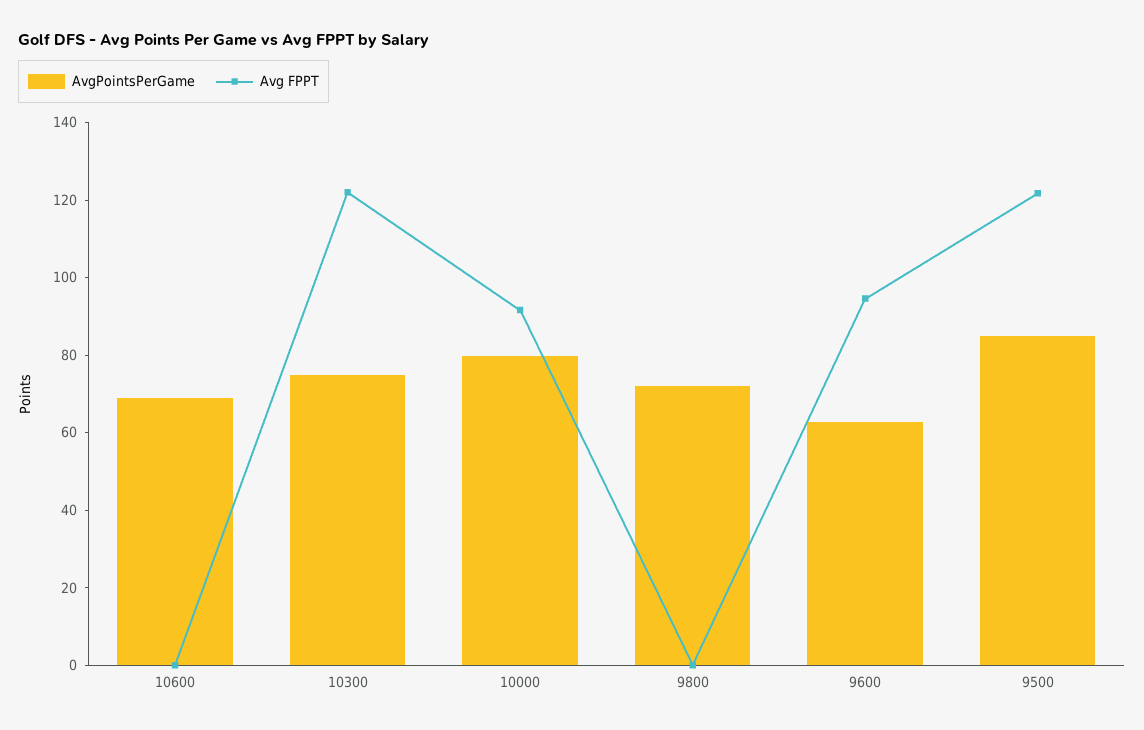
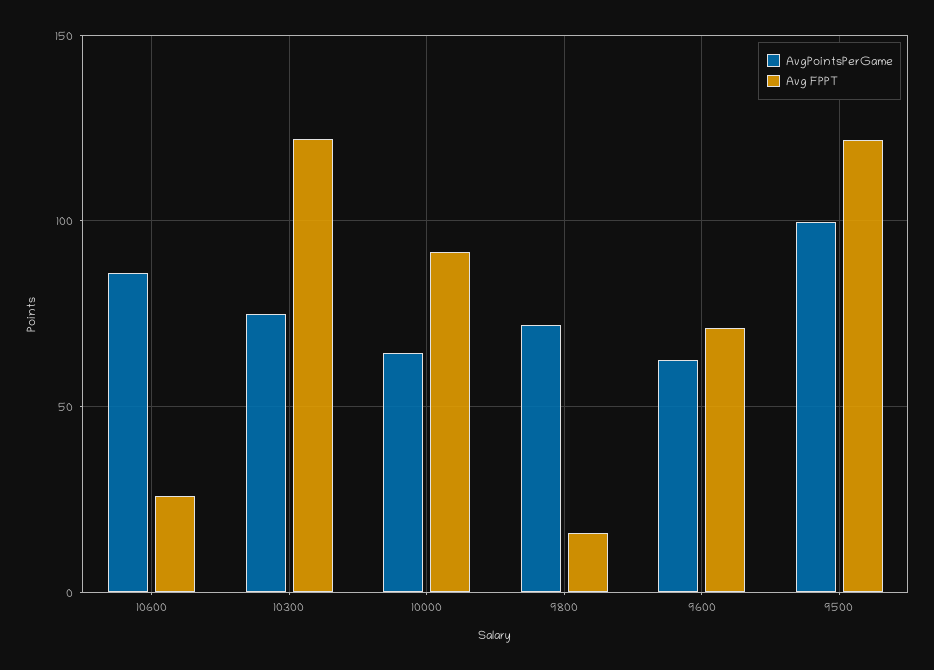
  {
    "AvgPointsPerGame": {
-     "10600": 70,
+     "10600": 85,
      "10300": 75,
-     "10000": 80,
+     "10000": 65,
      "9800": 70,
      "9600": 65,
-     "9500": 85
+     "9500": 100
    },
    "Avg FPPT": {
-     "10600": 0,
+     "10600": 25,
      "10300": 120,
      "10000": 90,
-     "9800": 0,
+     "9800": 15,
-     "9600": 95,
+     "9600": 70,
      "9500": 120
    }
  }

